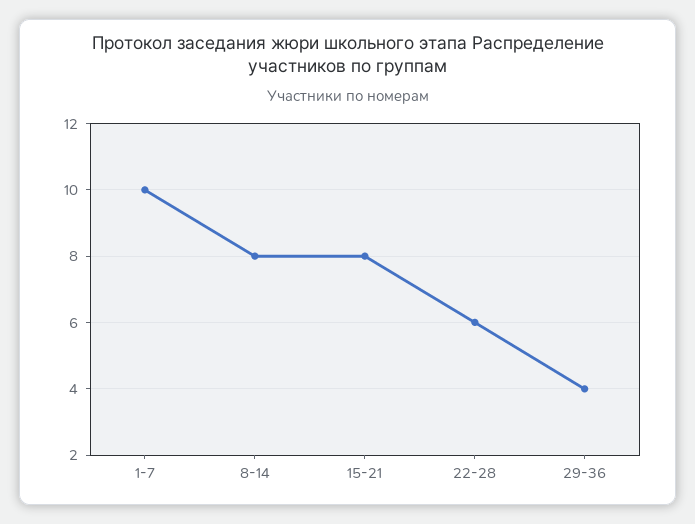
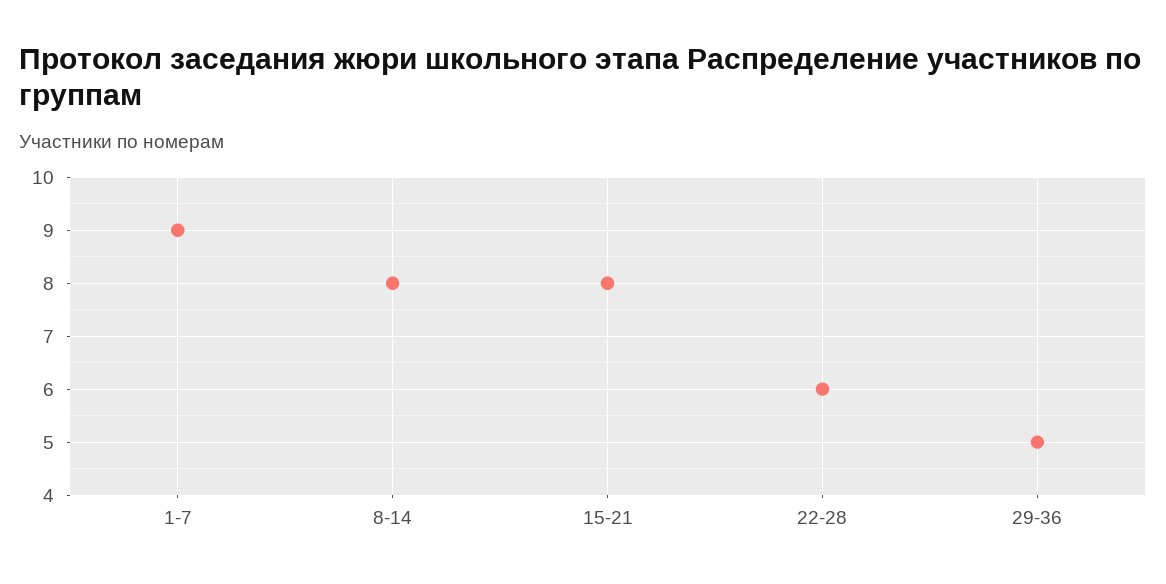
  {
-   "1-7": 10,
+   "1-7": 9,
    "8-14": 8,
    "15-21": 8,
    "22-28": 6,
-   "29-36": 4
+   "29-36": 5
  }

